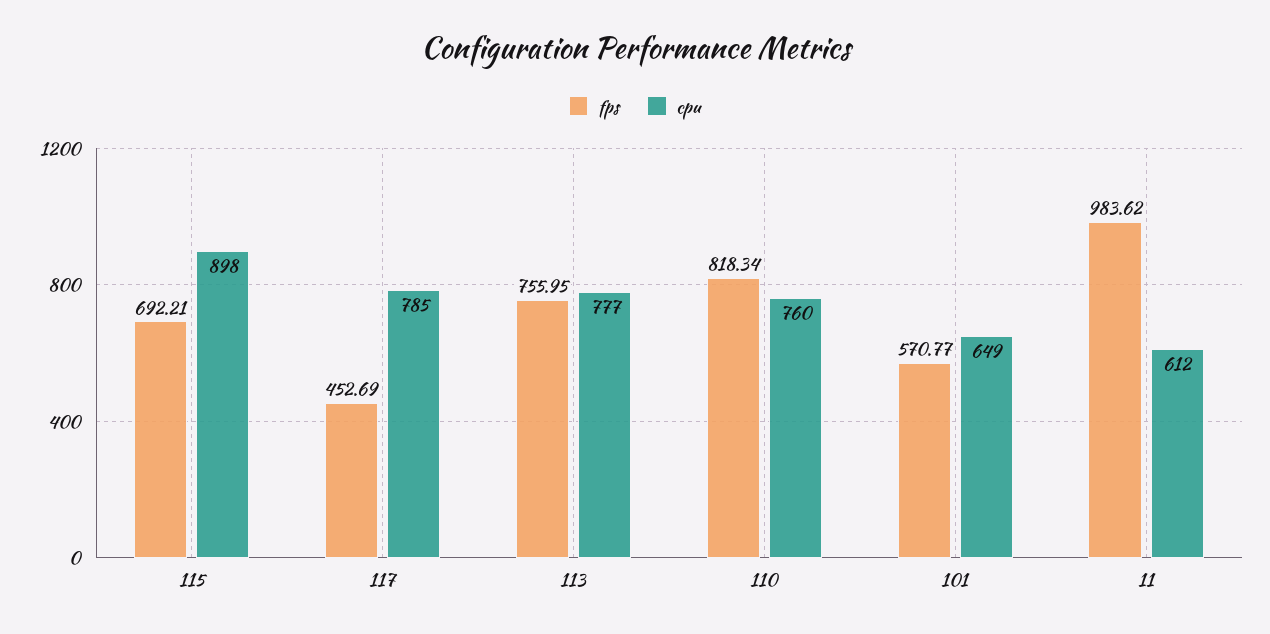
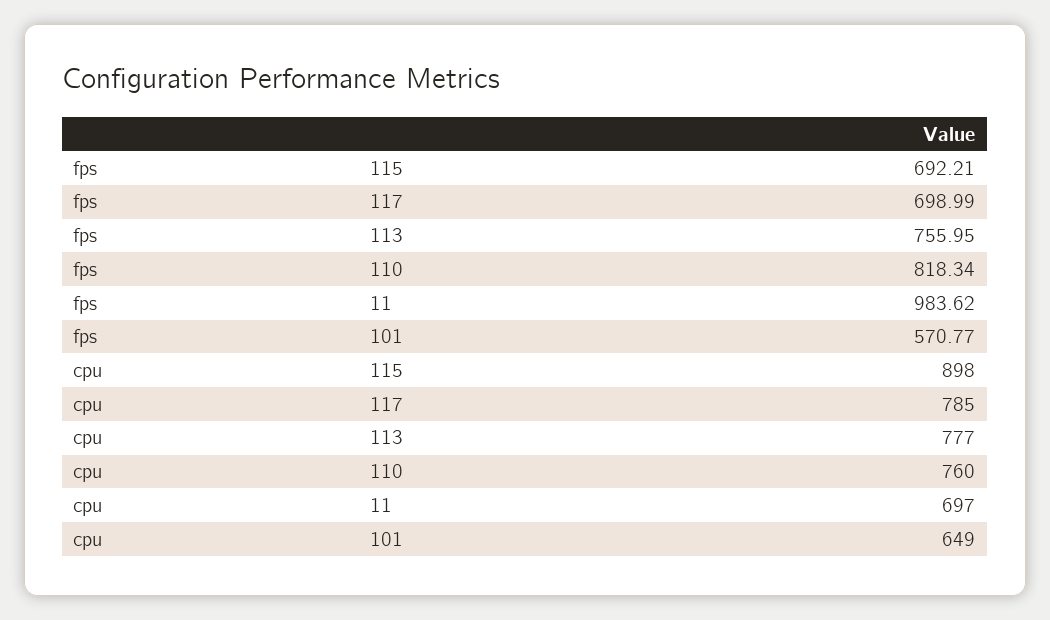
  {
    "fps": {
      "115": 692.21,
-     "117": 452.69,
+     "117": 698.99,
      "113": 755.95,
      "110": 818.34,
      "101": 570.77,
      "11": 983.62
    },
    "cpu": {
      "115": 898,
      "117": 785,
      "113": 777,
      "110": 760,
      "101": 649,
-     "11": 612
+     "11": 697
    }
  }

